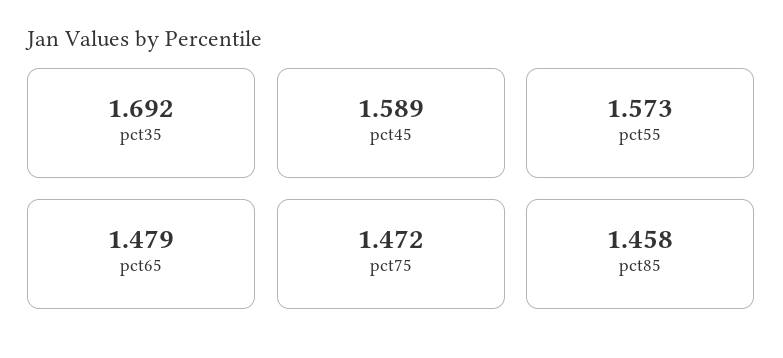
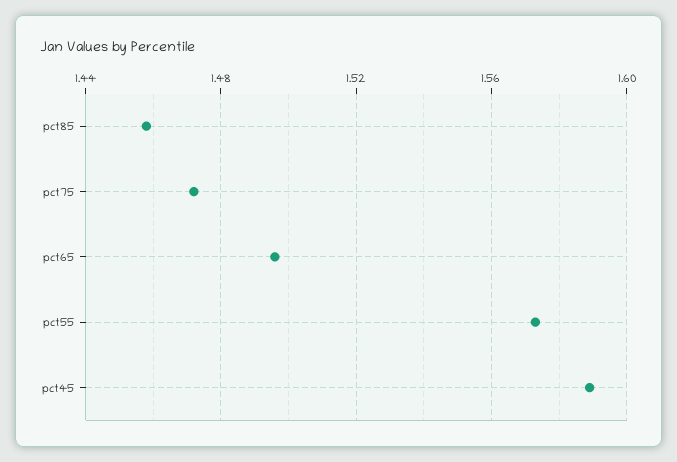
  {
-   "pct35": 1.692,
    "pct45": 1.589,
    "pct55": 1.573,
-   "pct65": 1.479,
+   "pct65": 1.495,
    "pct75": 1.472,
    "pct85": 1.458
  }

